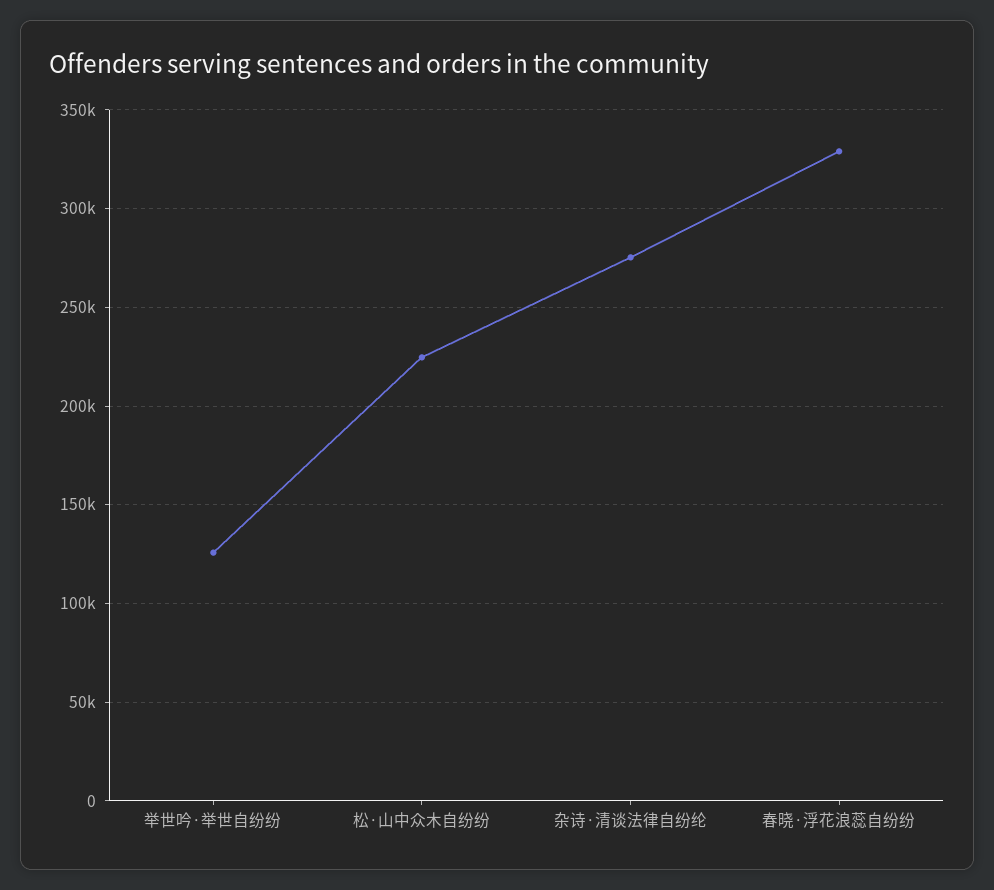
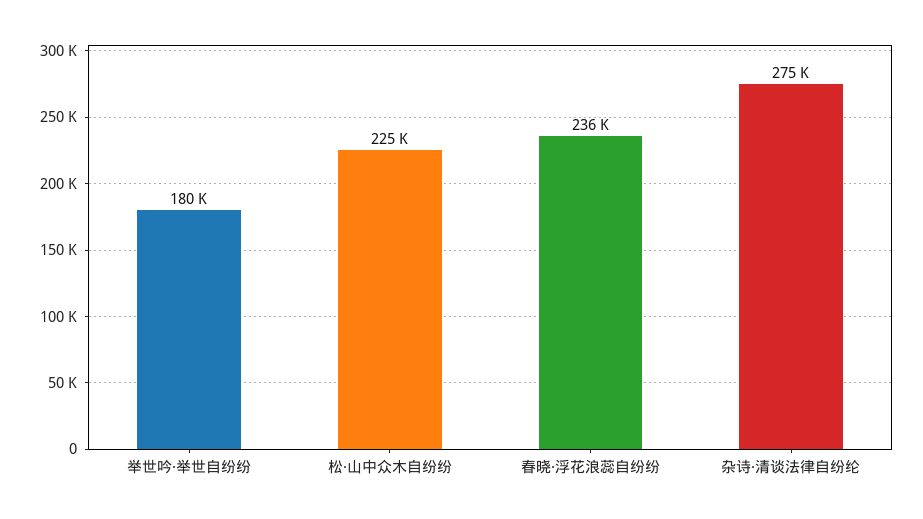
  {
-   "举世吟·举世自纷纷": 125000,
+   "举世吟·举世自纷纷": 180000,
    "松·山中众木自纷纷": 225000,
    "杂诗·清谈法律自纷纶": 275000,
-   "春晓·浮花浪蕊自纷纷": 330000
+   "春晓·浮花浪蕊自纷纷": 236000
  }

